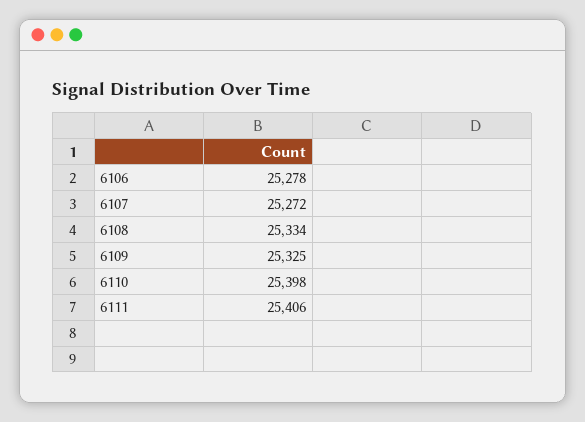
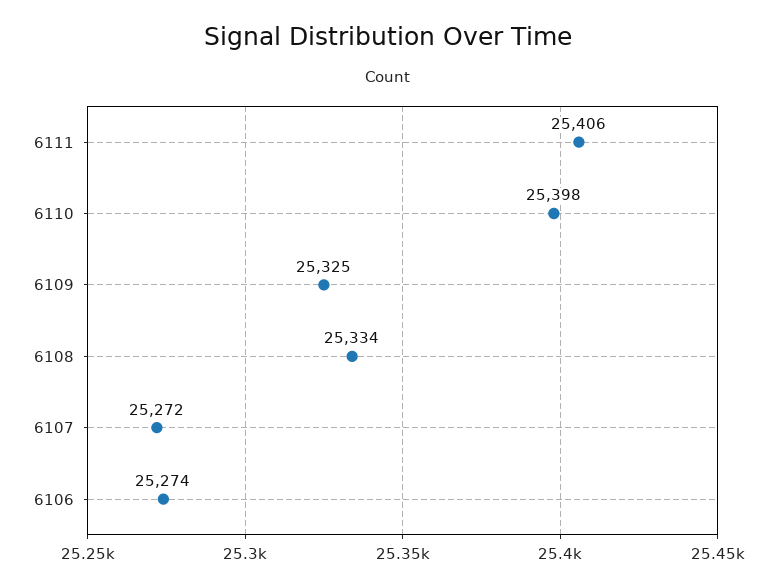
  {
-   "6106": 25278,
+   "6106": 25274,
    "6107": 25272,
    "6108": 25334,
    "6109": 25325,
    "6110": 25398,
    "6111": 25406
  }

